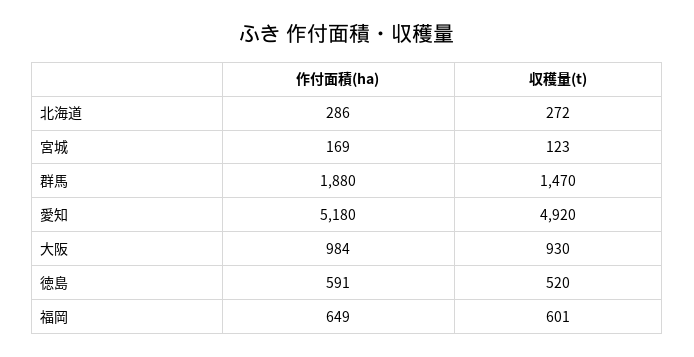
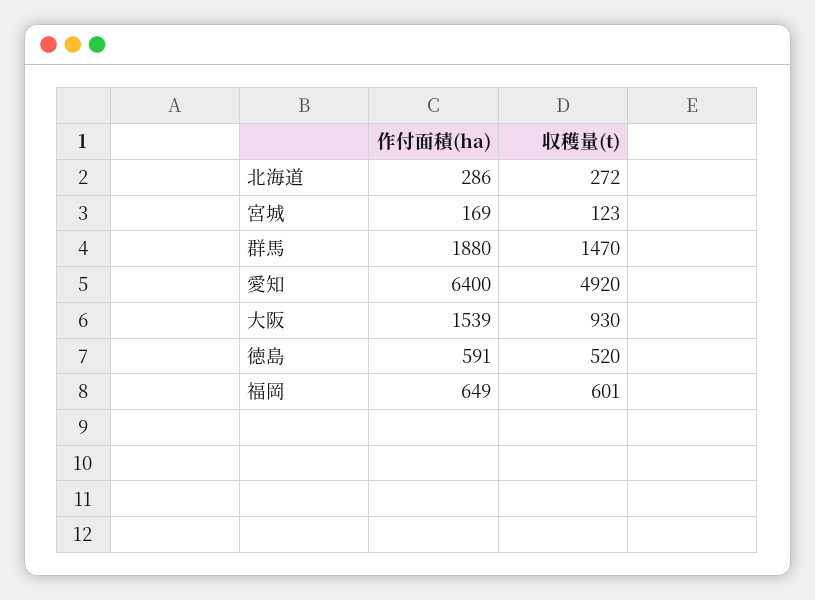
  {
    "作付面積(ha)": {
      "北海道": 286,
      "宮城": 169,
      "群馬": 1880,
-     "愛知": 5180,
+     "愛知": 6400,
-     "大阪": 984,
+     "大阪": 1539,
      "徳島": 591,
      "福岡": 649
    },
    "収穫量(t)": {
      "北海道": 272,
      "宮城": 123,
      "群馬": 1470,
      "愛知": 4920,
      "大阪": 930,
      "徳島": 520,
      "福岡": 601
    }
  }

